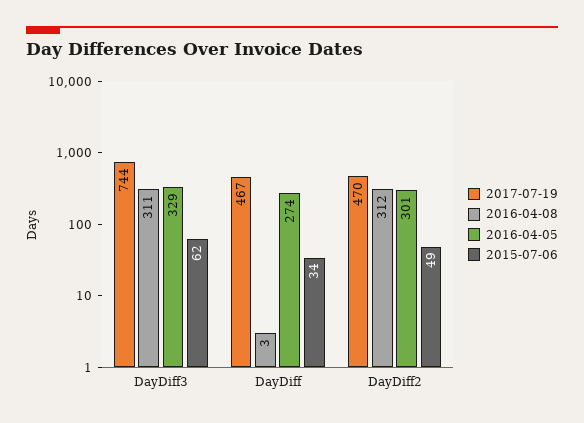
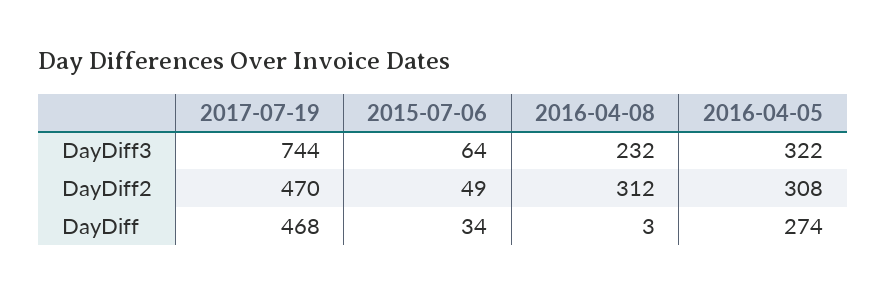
  {
    "2017-07-19": {
      "DayDiff3": 744,
-     "DayDiff": 467,
+     "DayDiff": 468,
      "DayDiff2": 470
    },
    "2016-04-08": {
-     "DayDiff3": 311,
+     "DayDiff3": 232,
      "DayDiff": 3,
      "DayDiff2": 312
    },
    "2016-04-05": {
-     "DayDiff3": 329,
+     "DayDiff3": 322,
      "DayDiff": 274,
-     "DayDiff2": 301
+     "DayDiff2": 308
    },
    "2015-07-06": {
-     "DayDiff3": 62,
+     "DayDiff3": 64,
      "DayDiff": 34,
      "DayDiff2": 49
    }
  }

